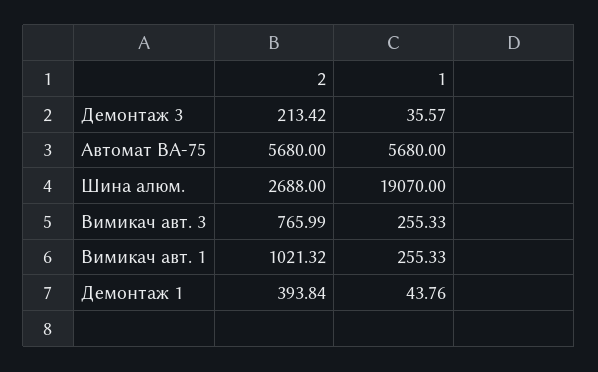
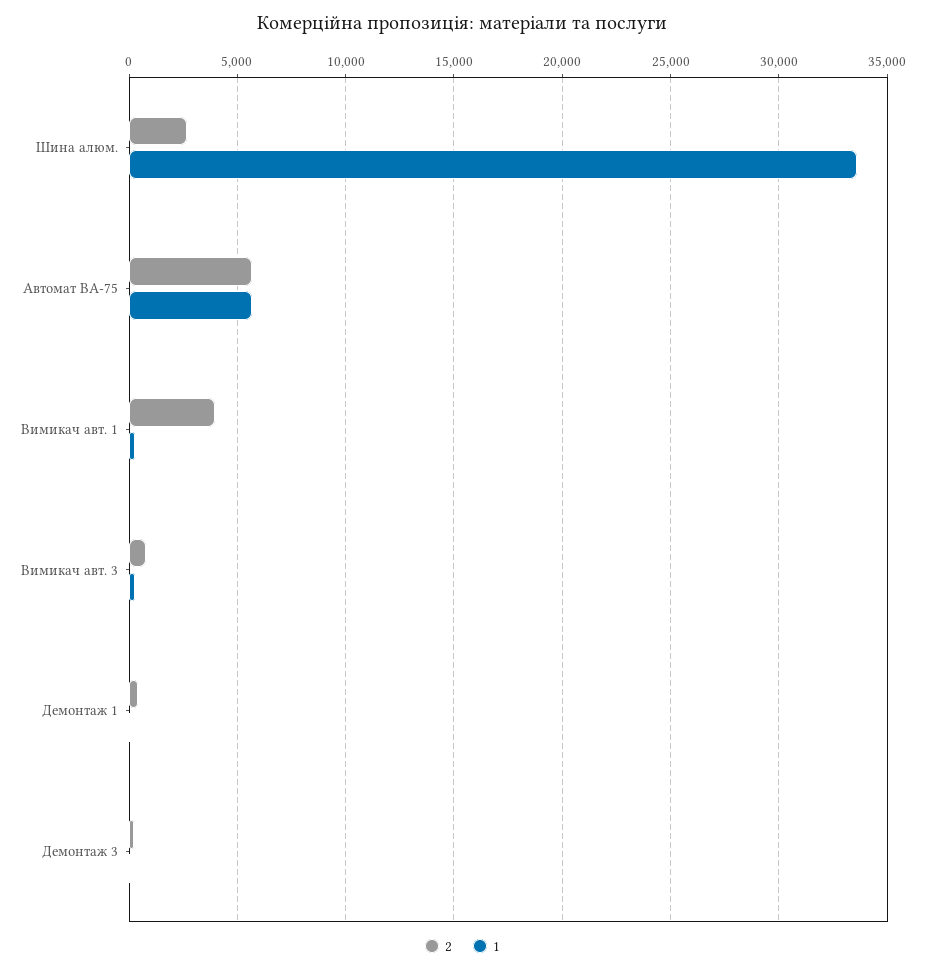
  {
    "2": {
      "Демонтаж 3": 213.42,
      "Автомат ВА-75": 5680,
      "Шина алюм.": 2688,
      "Вимикач авт. 3": 765.99,
-     "Вимикач авт. 1": 1021.32,
+     "Вимикач авт. 1": 4000,
      "Демонтаж 1": 393.84
    },
    "1": {
      "Демонтаж 3": 35.57,
      "Автомат ВА-75": 5680,
-     "Шина алюм.": 19070,
+     "Шина алюм.": 33500,
      "Вимикач авт. 3": 255.33,
      "Вимикач авт. 1": 255.33,
      "Демонтаж 1": 43.76
    }
  }

